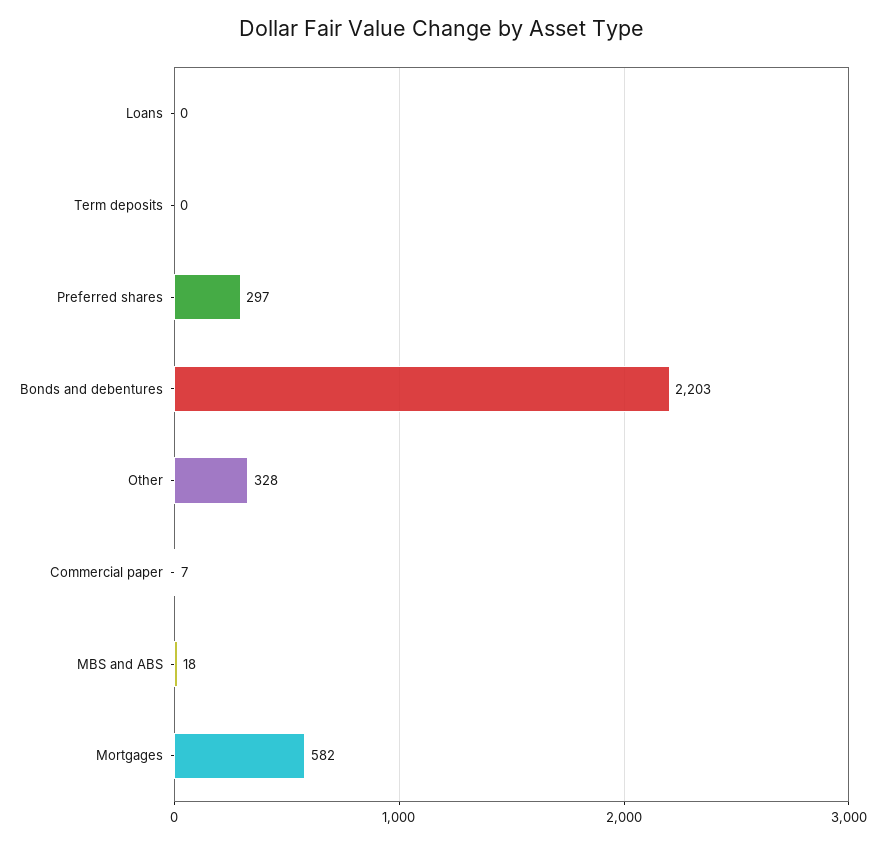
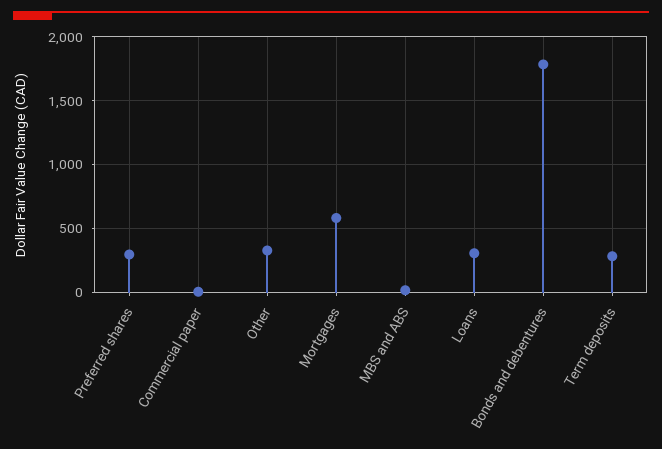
  {
-   "Loans": 0,
+   "Loans": 300,
-   "Term deposits": 0,
+   "Term deposits": 300,
    "Preferred shares": 297,
-   "Bonds and debentures": 2203,
+   "Bonds and debentures": 1800,
    "Other": 328,
    "Commercial paper": 7,
    "MBS and ABS": 18,
    "Mortgages": 582
  }

